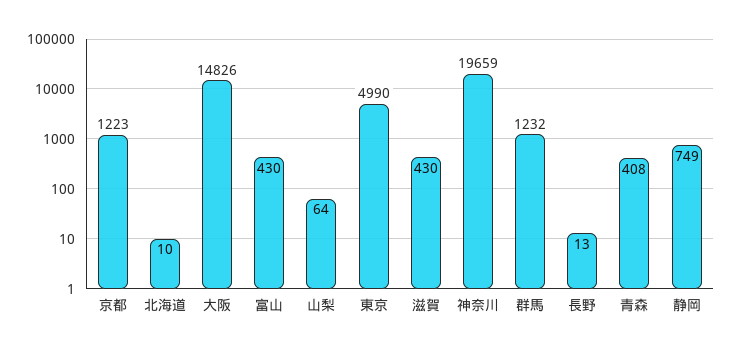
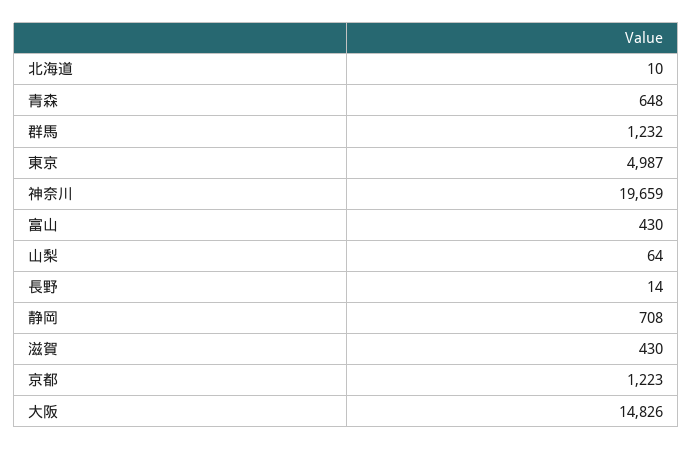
  {
    "京都": 1223,
    "北海道": 10,
    "大阪": 14826,
    "富山": 430,
    "山梨": 64,
-   "東京": 4990,
+   "東京": 4987,
    "滋賀": 430,
    "神奈川": 19659,
    "群馬": 1232,
-   "長野": 13,
+   "長野": 14,
-   "青森": 408,
+   "青森": 648,
-   "静岡": 749
+   "静岡": 708
  }

